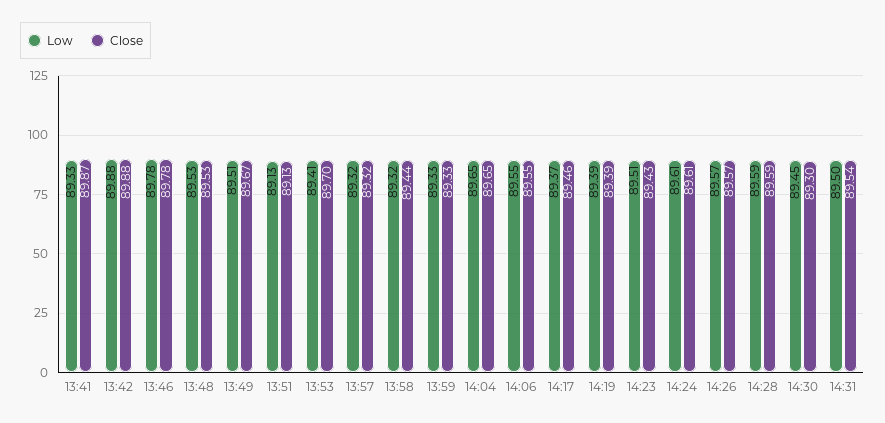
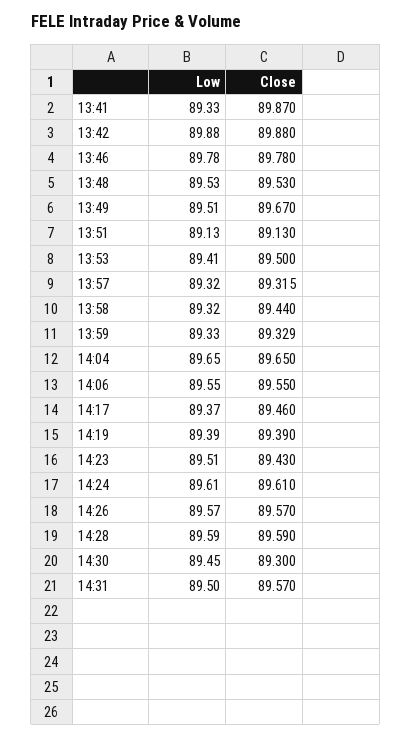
  {
    "Low": {
      "13:41": 89.33,
      "13:42": 89.88,
      "13:46": 89.78,
      "13:48": 89.53,
      "13:49": 89.51,
      "13:51": 89.13,
      "13:53": 89.41,
      "13:57": 89.32,
      "13:58": 89.32,
      "13:59": 89.33,
      "14:04": 89.65,
      "14:06": 89.55,
      "14:17": 89.37,
      "14:19": 89.39,
      "14:23": 89.51,
      "14:24": 89.61,
      "14:26": 89.57,
      "14:28": 89.59,
      "14:30": 89.45,
      "14:31": 89.5
    },
    "Close": {
      "13:41": 89.87,
      "13:42": 89.88,
      "13:46": 89.78,
      "13:48": 89.53,
      "13:49": 89.67,
      "13:51": 89.13,
-     "13:53": 89.7,
+     "13:53": 89.5,
      "13:57": 89.315,
      "13:58": 89.44,
      "13:59": 89.329,
      "14:04": 89.65,
      "14:06": 89.55,
      "14:17": 89.46,
      "14:19": 89.39,
      "14:23": 89.43,
      "14:24": 89.61,
      "14:26": 89.57,
      "14:28": 89.59,
      "14:30": 89.3,
-     "14:31": 89.54
+     "14:31": 89.57
    }
  }

